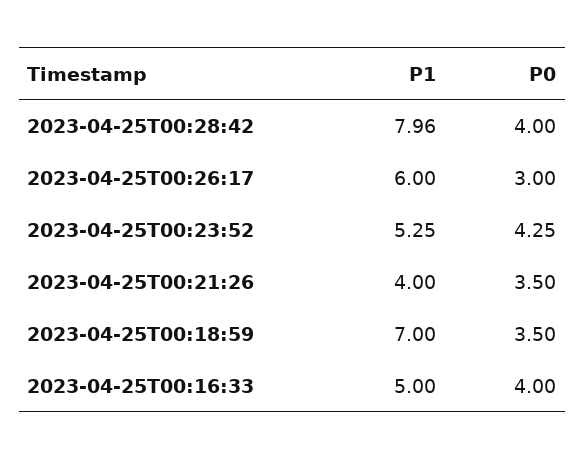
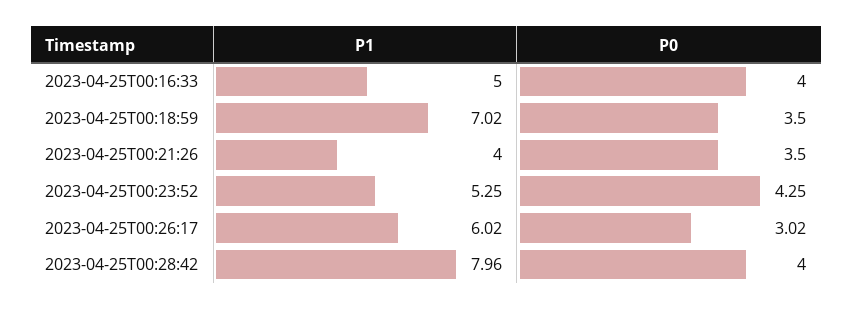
  {
    "P1": {
      "2023-04-25T00:28:42": 7.96,
-     "2023-04-25T00:26:17": 6,
+     "2023-04-25T00:26:17": 6.02,
      "2023-04-25T00:23:52": 5.25,
      "2023-04-25T00:21:26": 4,
-     "2023-04-25T00:18:59": 7,
+     "2023-04-25T00:18:59": 7.02,
      "2023-04-25T00:16:33": 5
    },
    "P0": {
      "2023-04-25T00:28:42": 4,
-     "2023-04-25T00:26:17": 3,
+     "2023-04-25T00:26:17": 3.02,
      "2023-04-25T00:23:52": 4.25,
      "2023-04-25T00:21:26": 3.5,
      "2023-04-25T00:18:59": 3.5,
      "2023-04-25T00:16:33": 4
    }
  }

